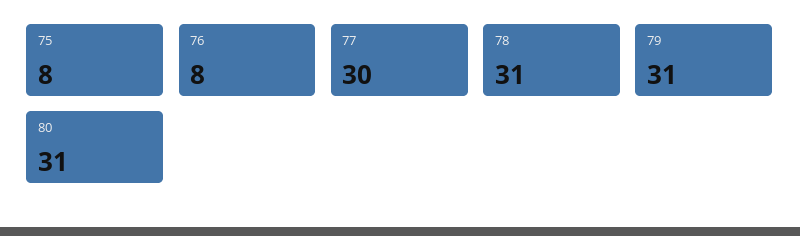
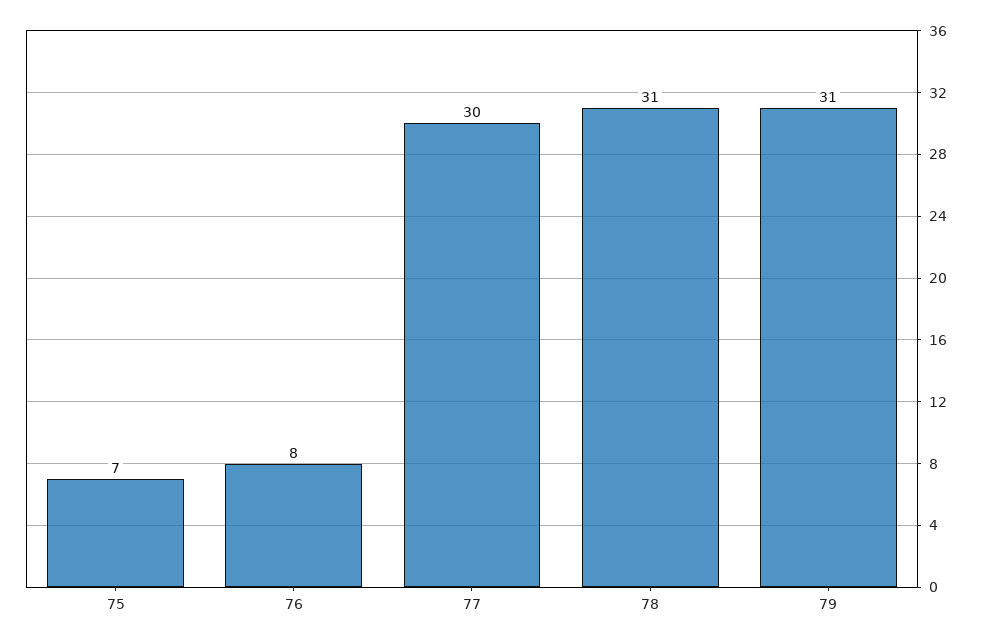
  {
-   "75": 8,
+   "75": 7,
    "76": 8,
    "77": 30,
    "78": 31,
-   "79": 31,
+   "79": 31
-   "80": 31
  }

